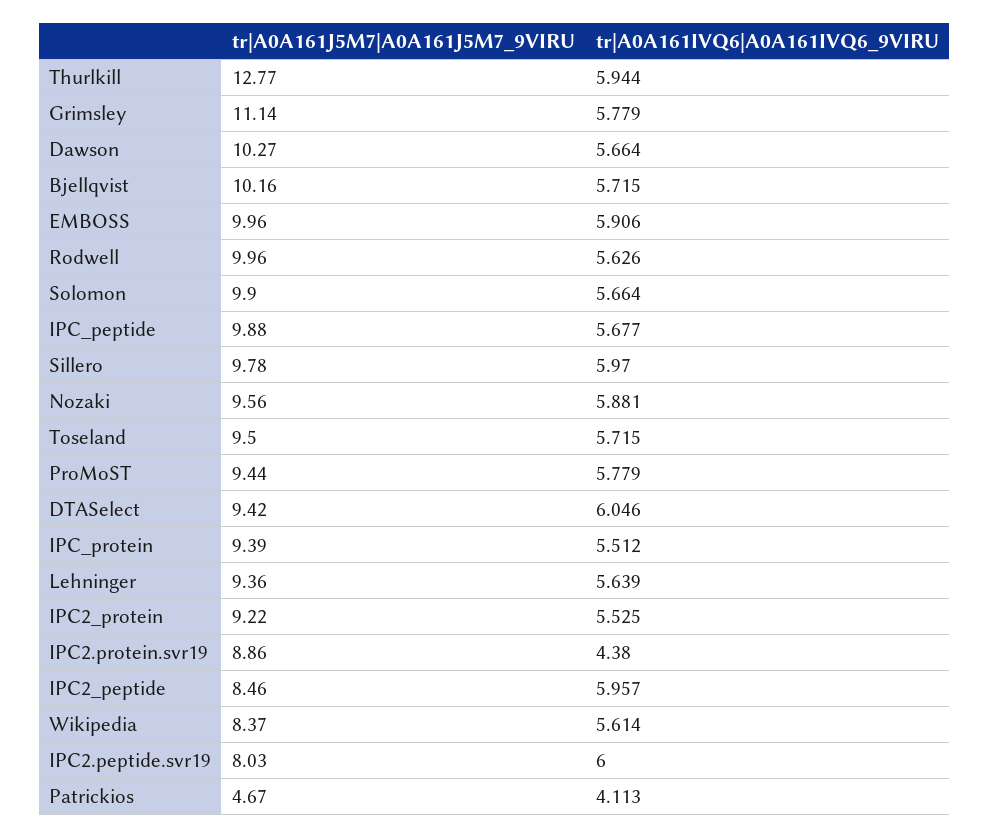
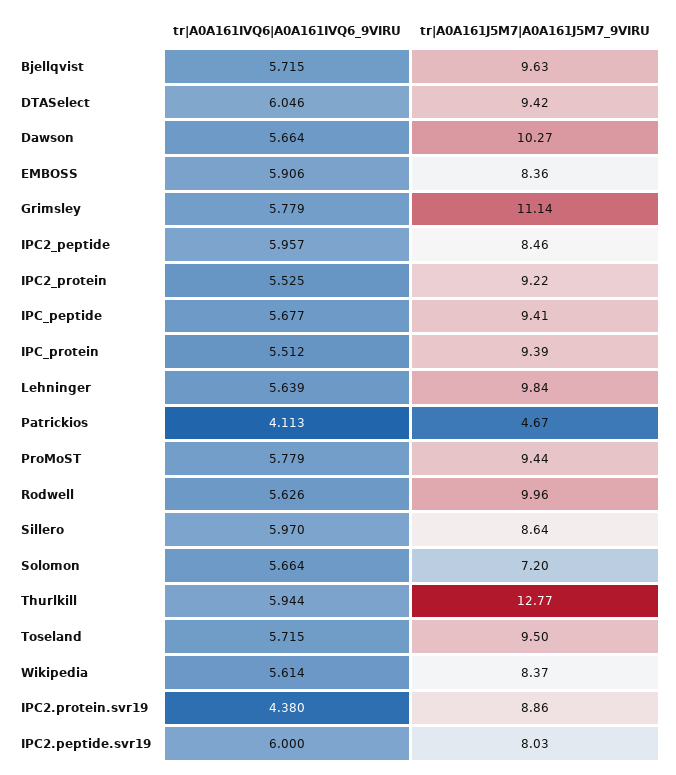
  {
    "tr|A0A161J5M7|A0A161J5M7_9VIRU": {
      "Thurlkill": 12.77,
      "Grimsley": 11.14,
      "Dawson": 10.27,
-     "Bjellqvist": 10.16,
+     "Bjellqvist": 9.63,
-     "EMBOSS": 9.96,
+     "EMBOSS": 8.36,
      "Rodwell": 9.96,
-     "Solomon": 9.9,
+     "Solomon": 7.2,
-     "IPC_peptide": 9.88,
+     "IPC_peptide": 9.41,
-     "Sillero": 9.78,
+     "Sillero": 8.64,
-     "Nozaki": 9.56,
      "Toseland": 9.5,
      "ProMoST": 9.44,
      "DTASelect": 9.42,
      "IPC_protein": 9.39,
-     "Lehninger": 9.36,
+     "Lehninger": 9.84,
      "IPC2_protein": 9.22,
      "IPC2.protein.svr19": 8.86,
      "IPC2_peptide": 8.46,
      "Wikipedia": 8.37,
      "IPC2.peptide.svr19": 8.03,
      "Patrickios": 4.67
    },
    "tr|A0A161IVQ6|A0A161IVQ6_9VIRU": {
      "Thurlkill": 5.944,
      "Grimsley": 5.779,
      "Dawson": 5.664,
      "Bjellqvist": 5.715,
      "EMBOSS": 5.906,
      "Rodwell": 5.626,
      "Solomon": 5.664,
      "IPC_peptide": 5.677,
      "Sillero": 5.97,
-     "Nozaki": 5.881,
      "Toseland": 5.715,
      "ProMoST": 5.779,
      "DTASelect": 6.046,
      "IPC_protein": 5.512,
      "Lehninger": 5.639,
      "IPC2_protein": 5.525,
      "IPC2.protein.svr19": 4.38,
      "IPC2_peptide": 5.957,
      "Wikipedia": 5.614,
      "IPC2.peptide.svr19": 6,
      "Patrickios": 4.113
    }
  }

